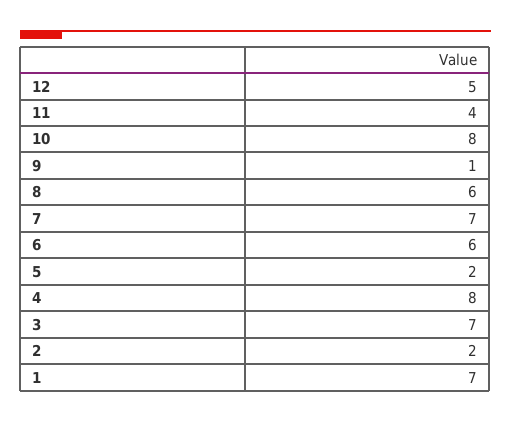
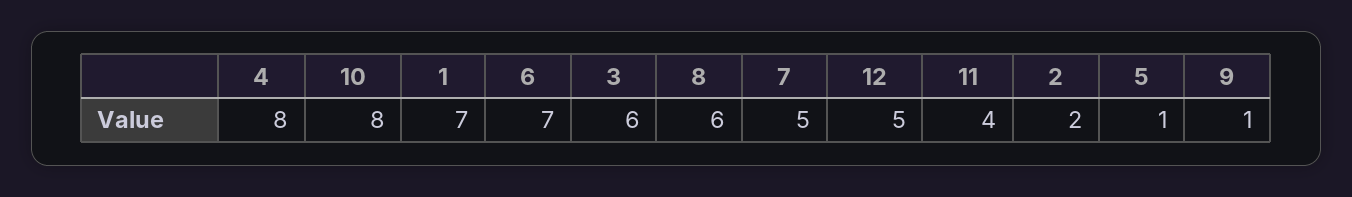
  {
    "12": 5,
    "11": 4,
    "10": 8,
    "9": 1,
    "8": 6,
-   "7": 7,
+   "7": 5,
-   "6": 6,
+   "6": 7,
-   "5": 2,
+   "5": 1,
    "4": 8,
-   "3": 7,
+   "3": 6,
    "2": 2,
    "1": 7
  }

